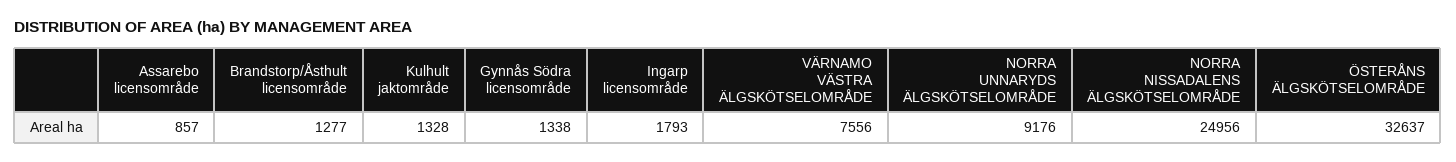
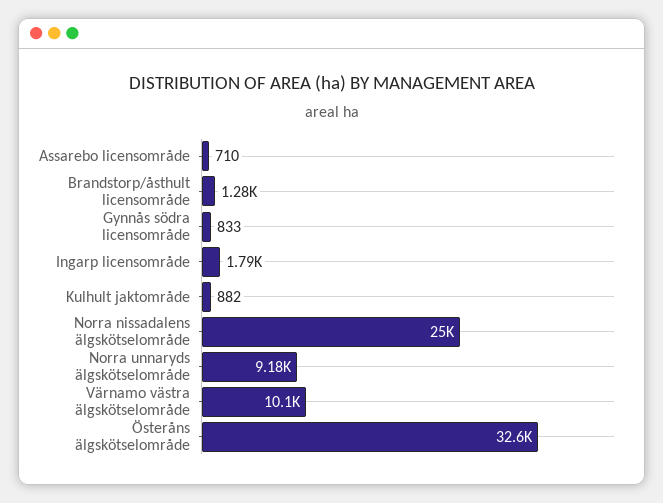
  {
-   "Assarebo licensområde": 857,
+   "Assarebo licensområde": 710,
    "Brandstorp/Åsthult licensområde": 1277,
-   "Kulhult jaktområde": 1328,
+   "Kulhult jaktområde": 882,
-   "Gynnås Södra licensområde": 1338,
+   "Gynnås Södra licensområde": 833,
    "Ingarp licensområde": 1793,
-   "VÄRNAMO VÄSTRA ÄLGSKÖTSELOMRÅDE": 7556,
+   "VÄRNAMO VÄSTRA ÄLGSKÖTSELOMRÅDE": 10100,
    "NORRA UNNARYDS ÄLGSKÖTSELOMRÅDE": 9176,
    "NORRA NISSADALENS ÄLGSKÖTSELOMRÅDE": 24956,
    "ÖSTERÅNS ÄLGSKÖTSELOMRÅDE": 32637
  }

